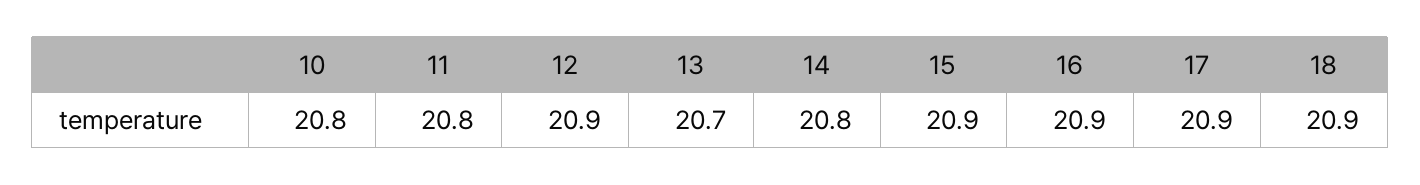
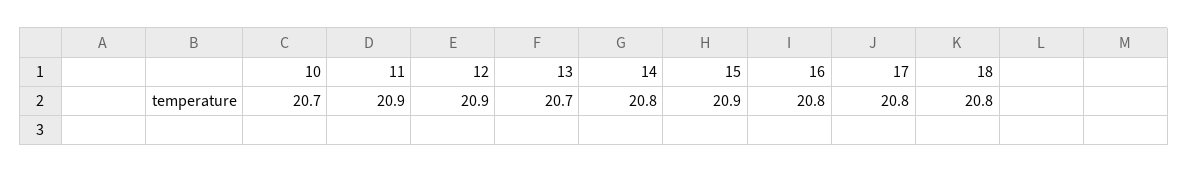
  {
-   "10": 20.8,
+   "10": 20.7,
-   "11": 20.8,
+   "11": 20.9,
    "12": 20.9,
    "13": 20.7,
    "14": 20.8,
    "15": 20.9,
-   "16": 20.9,
+   "16": 20.8,
-   "17": 20.9,
+   "17": 20.8,
-   "18": 20.9
+   "18": 20.8
  }

